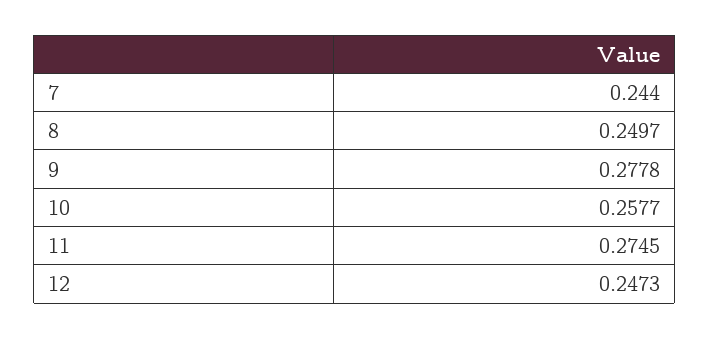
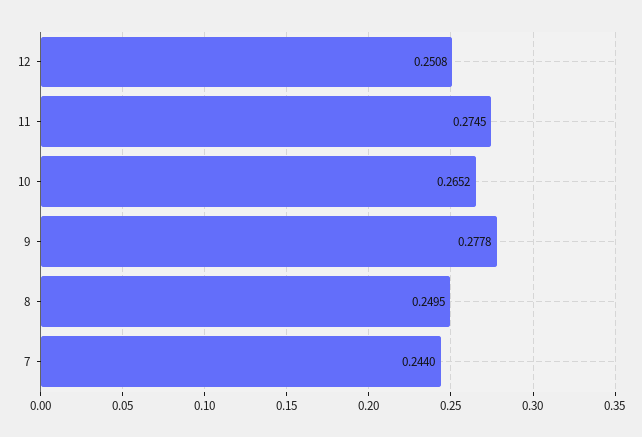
  {
    "7": 0.244,
-   "8": 0.2497,
+   "8": 0.2495,
    "9": 0.2778,
-   "10": 0.2577,
+   "10": 0.2652,
    "11": 0.2745,
-   "12": 0.2473
+   "12": 0.2508
  }

